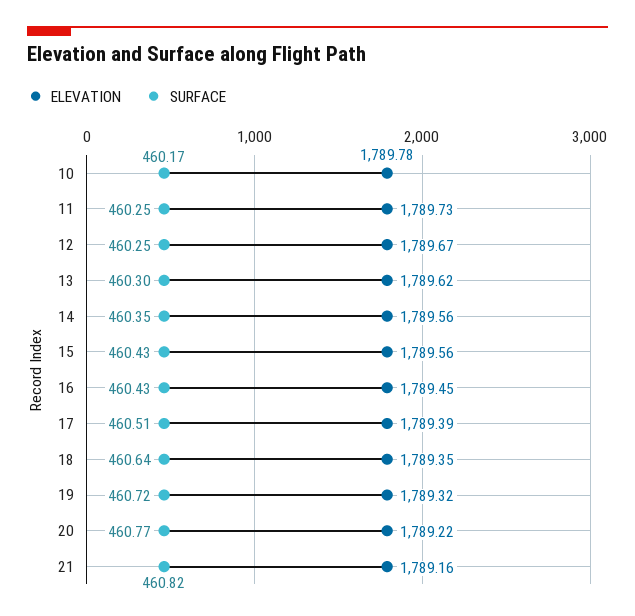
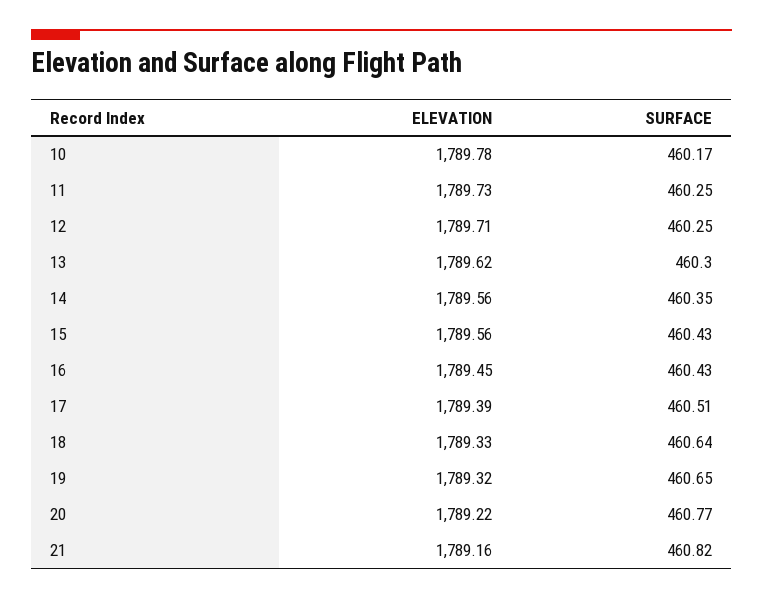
  {
    "ELEVATION": {
      "10": 1789.78,
      "11": 1789.73,
-     "12": 1789.67,
+     "12": 1789.71,
      "13": 1789.62,
      "14": 1789.56,
      "15": 1789.56,
      "16": 1789.45,
      "17": 1789.39,
-     "18": 1789.35,
+     "18": 1789.33,
      "19": 1789.32,
      "20": 1789.22,
      "21": 1789.16
    },
    "SURFACE": {
      "10": 460.17,
      "11": 460.25,
      "12": 460.25,
      "13": 460.3,
      "14": 460.35,
      "15": 460.43,
      "16": 460.43,
      "17": 460.51,
      "18": 460.64,
-     "19": 460.72,
+     "19": 460.65,
      "20": 460.77,
      "21": 460.82
    }
  }

